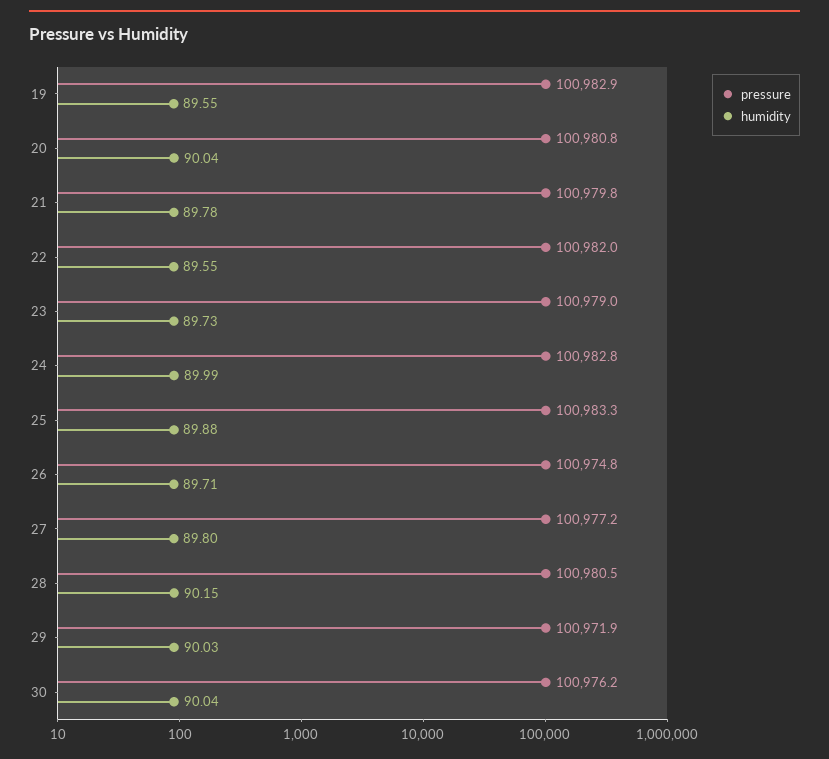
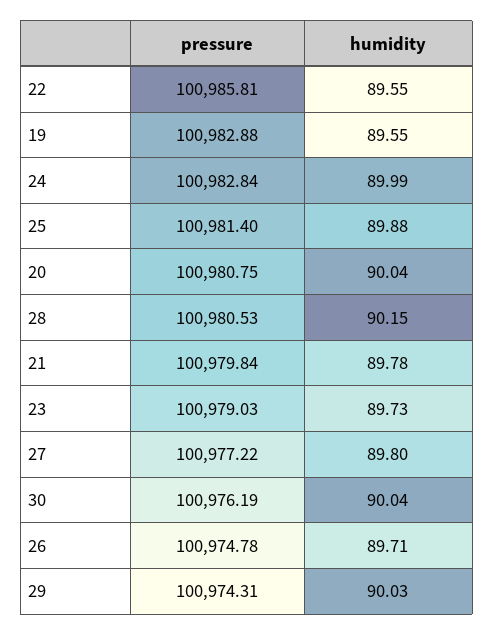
  {
    "pressure": {
      "19": 100982.88,
      "20": 100980.75,
      "21": 100979.84,
-     "22": 100982,
+     "22": 100985.81,
      "23": 100979.03,
      "24": 100982.84,
-     "25": 100983.3,
+     "25": 100981.4,
      "26": 100974.78,
      "27": 100977.22,
      "28": 100980.53,
-     "29": 100971.9,
+     "29": 100974.31,
      "30": 100976.19
    },
    "humidity": {
      "19": 89.55,
      "20": 90.04,
      "21": 89.78,
      "22": 89.55,
      "23": 89.73,
      "24": 89.99,
      "25": 89.88,
      "26": 89.71,
      "27": 89.8,
      "28": 90.15,
      "29": 90.03,
      "30": 90.04
    }
  }

